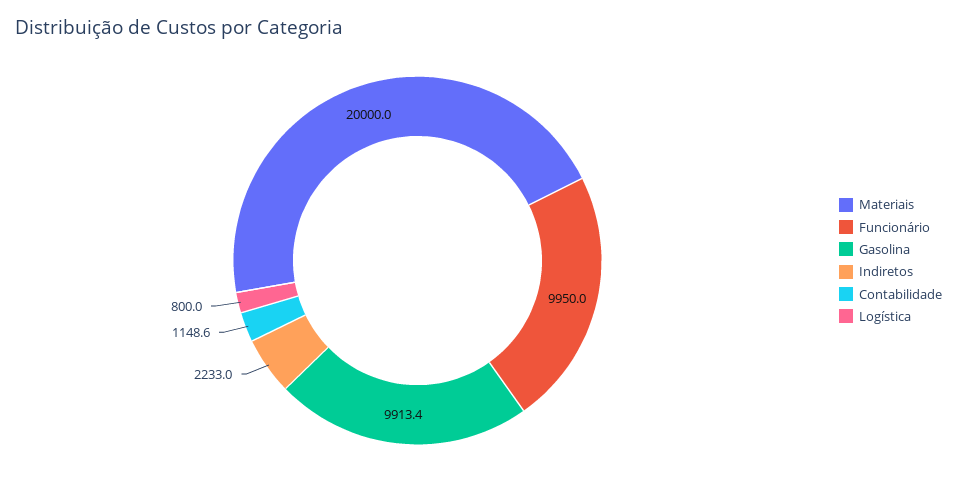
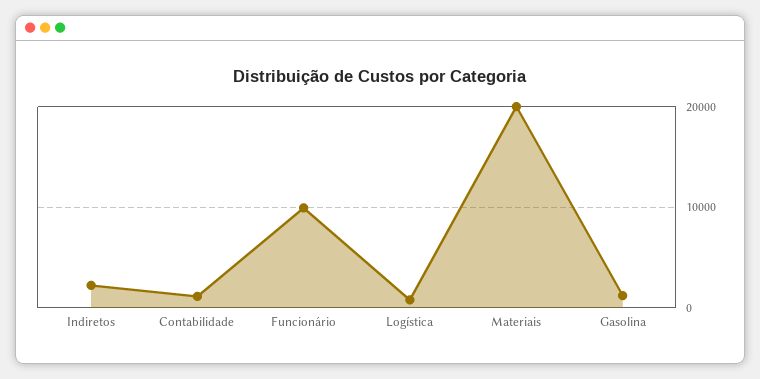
  {
    "Materiais": 20000,
    "Funcionário": 9950,
-   "Gasolina": 9913.4,
+   "Gasolina": 1000,
    "Indiretos": 2233,
    "Contabilidade": 1148.6,
    "Logística": 800
  }

